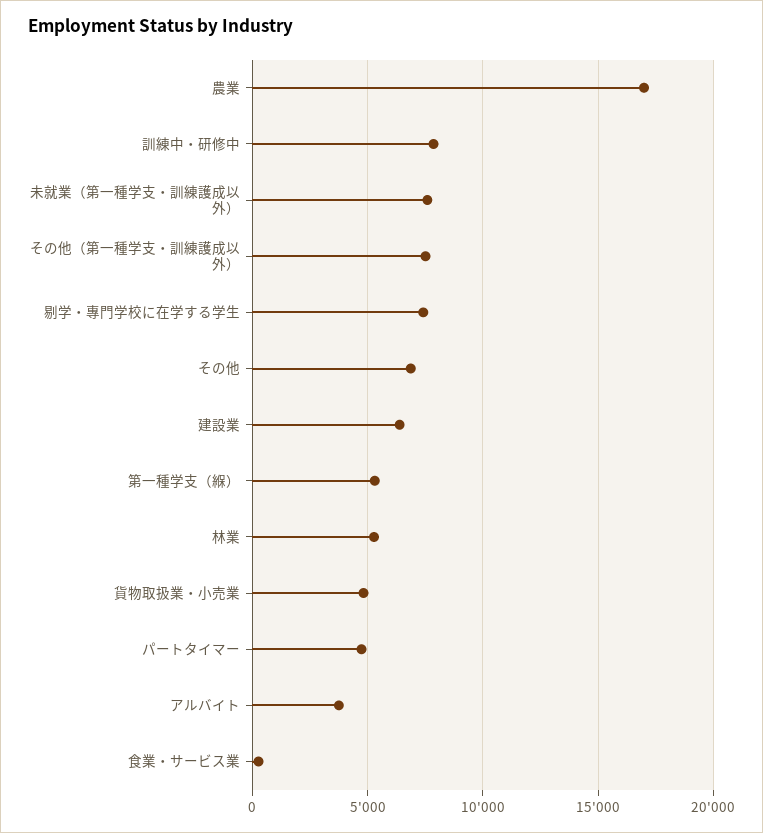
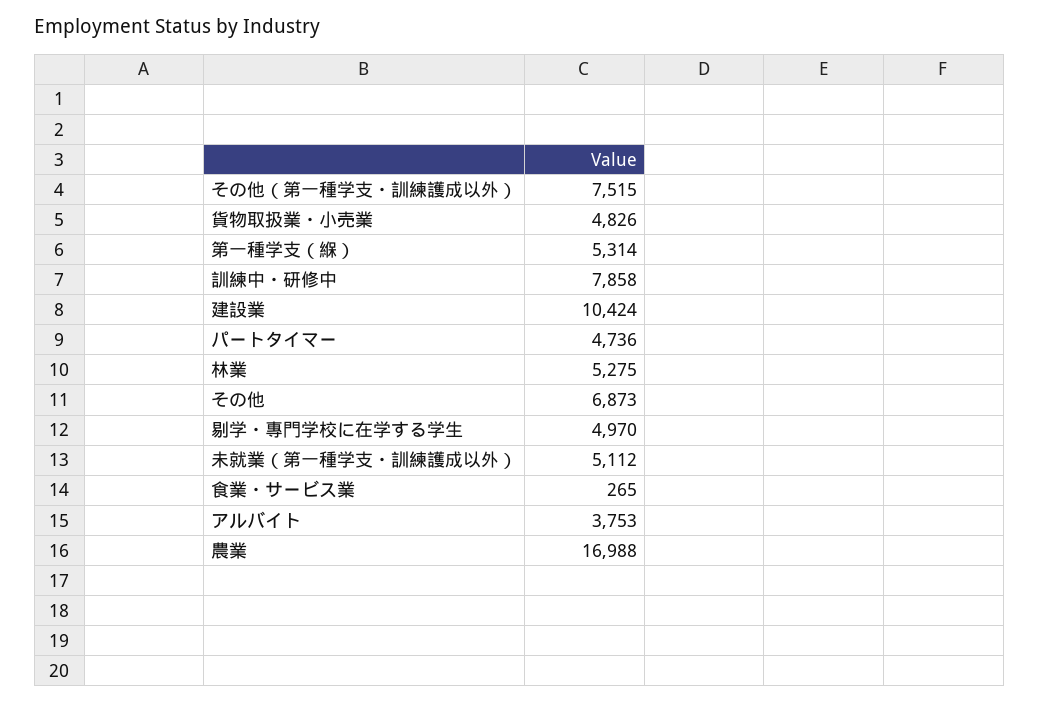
  {
    "農業": 16988,
    "訓練中・研修中": 7858,
-   "未就業（第一種学支・訓練護成以外）": 7500,
+   "未就業（第一種学支・訓練護成以外）": 5112,
    "その他（第一種学支・訓練護成以外）": 7515,
-   "剔学・專門学校に在学する学生": 7500,
+   "剔学・專門学校に在学する学生": 4970,
    "その他": 6873,
-   "建設業": 6500,
+   "建設業": 10424,
    "第一種学支（緥）": 5314,
    "林業": 5275,
    "貨物取扱業・小売業": 4826,
    "パートタイマー": 4736,
    "アルバイト": 3753,
    "食業・サービス業": 265
  }

